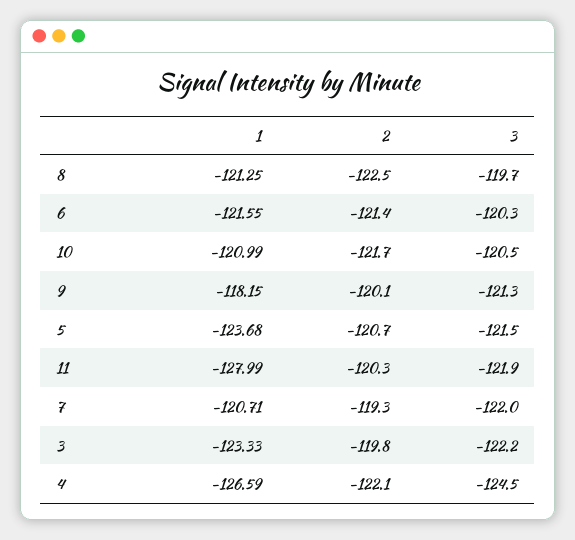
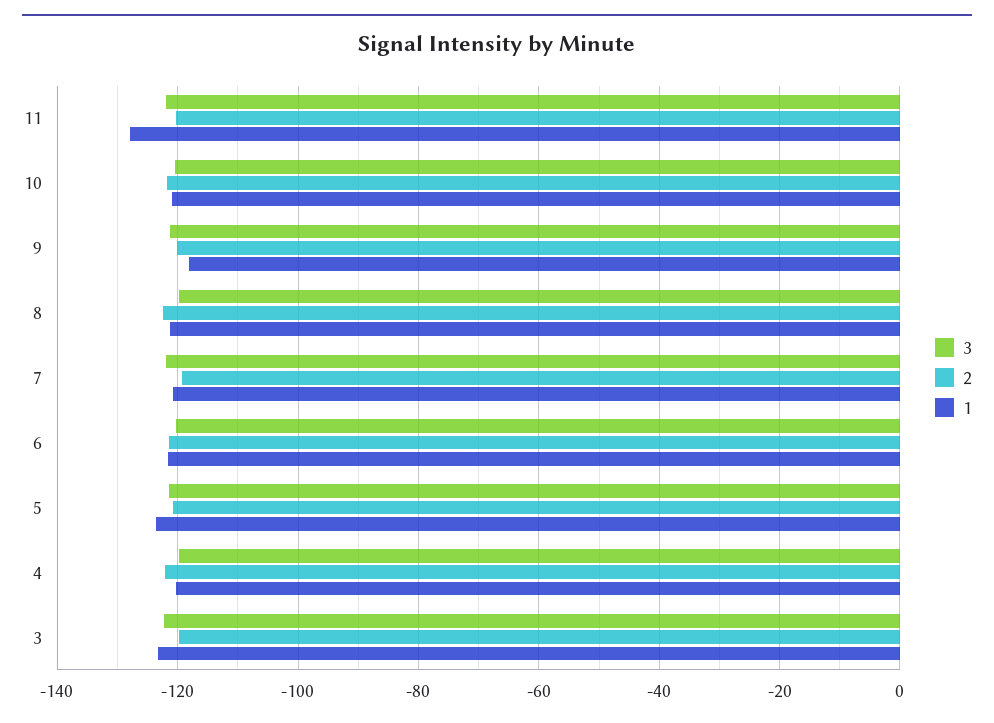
  {
    "1": {
      "8": -121.25,
      "6": -121.55,
      "10": -120.99,
      "9": -118.15,
      "5": -123.68,
      "11": -127.99,
      "7": -120.71,
      "3": -123.33,
-     "4": -126.59
+     "4": -120
    },
    "2": {
      "8": -122.5,
      "6": -121.4,
      "10": -121.7,
      "9": -120.1,
      "5": -120.7,
      "11": -120.3,
      "7": -119.3,
      "3": -119.8,
      "4": -122.1
    },
    "3": {
      "8": -119.7,
      "6": -120.3,
      "10": -120.5,
      "9": -121.3,
      "5": -121.5,
      "11": -121.9,
      "7": -122,
      "3": -122.2,
-     "4": -124.5
+     "4": -120
    }
  }

